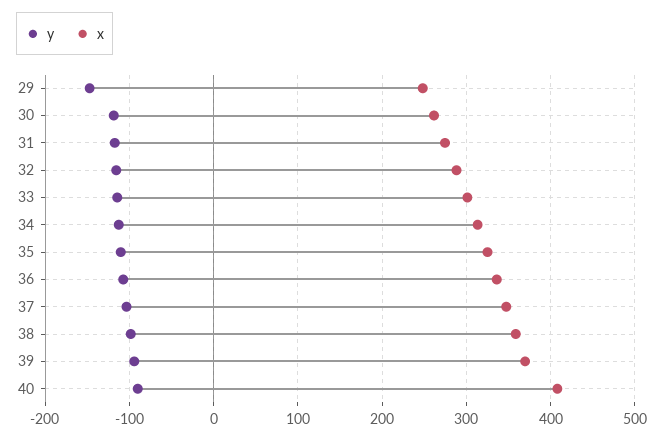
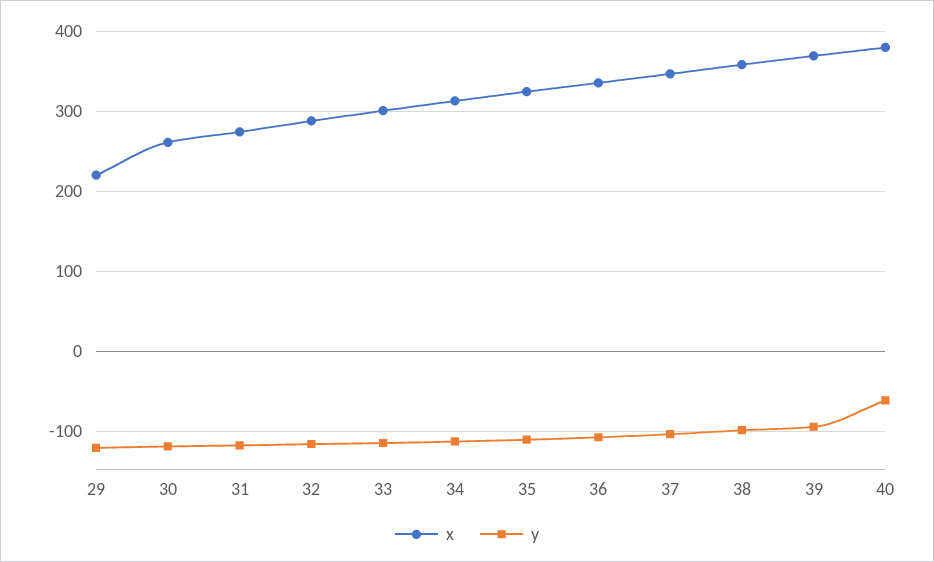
  {
    "y": {
-     "29": -150,
+     "29": -120,
      "30": -120,
      "31": -120,
      "32": -120,
      "33": -110,
      "34": -110,
      "35": -110,
      "36": -110,
      "37": -100,
      "38": -100,
      "39": -90,
-     "40": -90
+     "40": -60
    },
    "x": {
-     "29": 250,
+     "29": 220,
      "30": 260,
      "31": 270,
      "32": 290,
      "33": 300,
      "34": 310,
      "35": 330,
      "36": 340,
      "37": 350,
      "38": 360,
      "39": 370,
-     "40": 410
+     "40": 380
    }
  }

